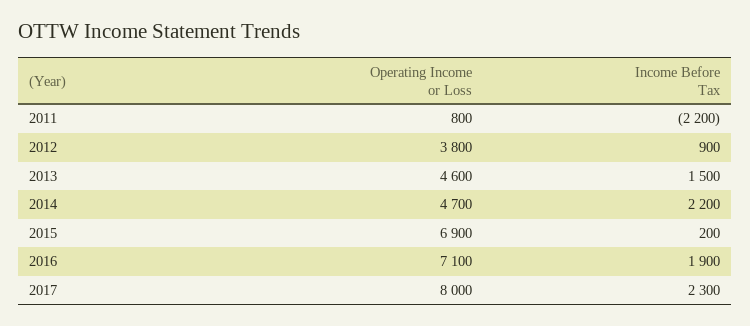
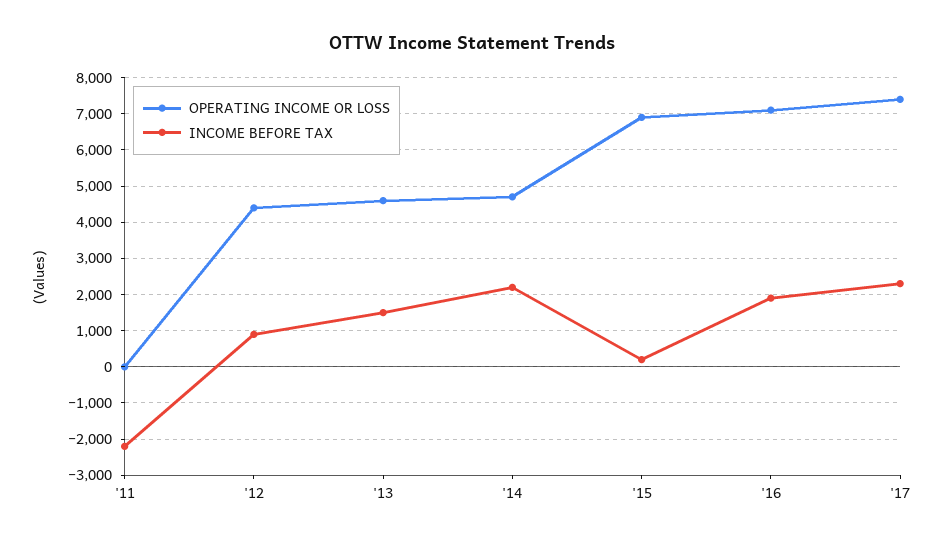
  {
    "Operating Income or Loss": {
-     "2011": 800,
+     "2011": 0,
-     "2012": 3800,
+     "2012": 4400,
      "2013": 4600,
      "2014": 4700,
      "2015": 6900,
      "2016": 7100,
-     "2017": 8000
+     "2017": 7400
    },
    "Income Before Tax": {
      "2011": -2200,
      "2012": 900,
      "2013": 1500,
      "2014": 2200,
      "2015": 200,
      "2016": 1900,
      "2017": 2300
    }
  }

